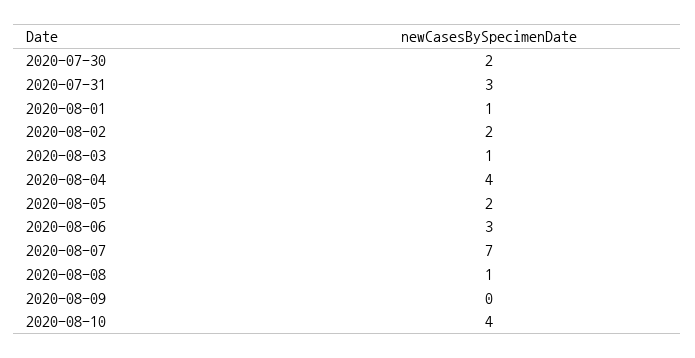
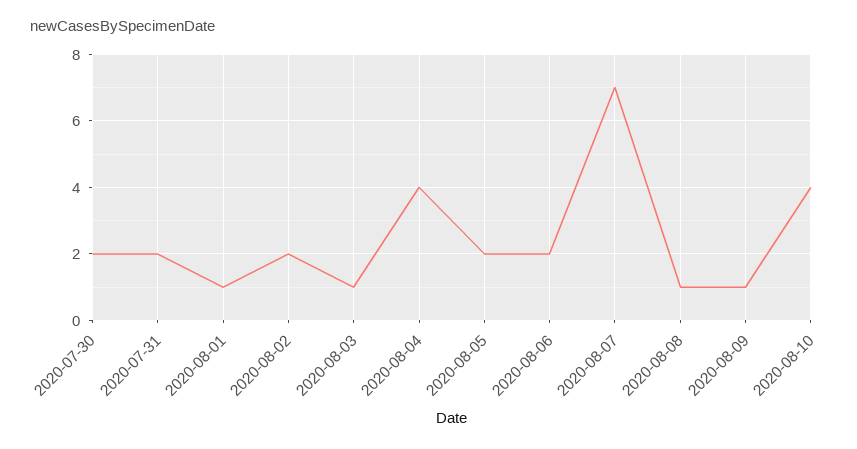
  {
    "2020-07-30": 2,
-   "2020-07-31": 3,
+   "2020-07-31": 2,
    "2020-08-01": 1,
    "2020-08-02": 2,
    "2020-08-03": 1,
    "2020-08-04": 4,
    "2020-08-05": 2,
-   "2020-08-06": 3,
+   "2020-08-06": 2,
    "2020-08-07": 7,
    "2020-08-08": 1,
-   "2020-08-09": 0,
+   "2020-08-09": 1,
    "2020-08-10": 4
  }

